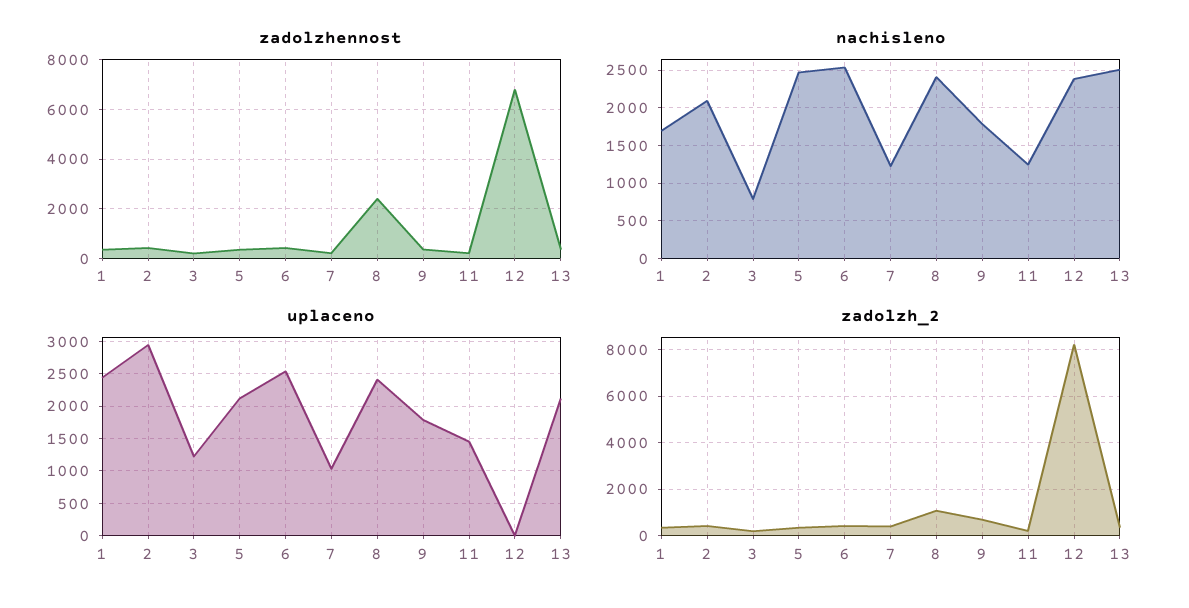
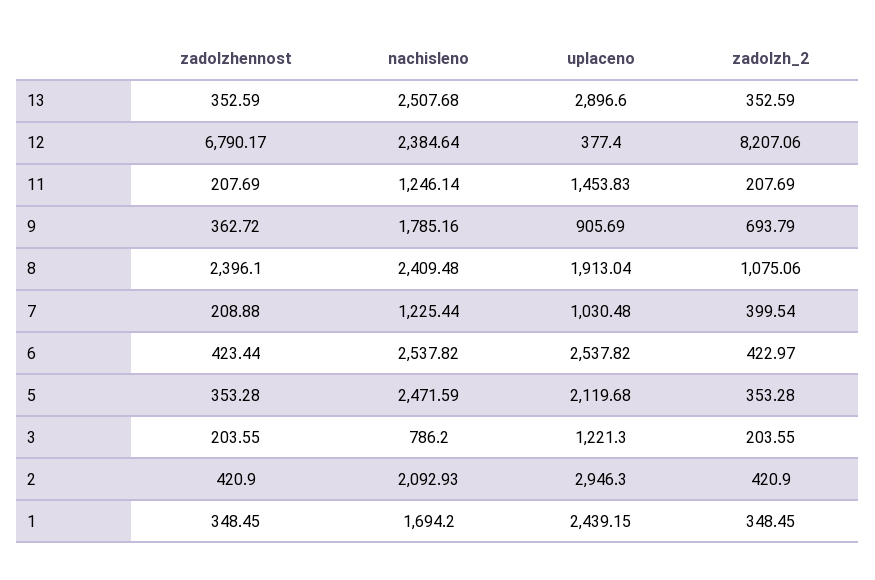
  {
    "zadolzhennost": {
      "1": 348.45,
      "2": 420.9,
      "3": 203.55,
      "5": 353.28,
      "6": 423.44,
      "7": 208.88,
      "8": 2396.1,
      "9": 362.72,
      "11": 207.69,
      "12": 6790.17,
      "13": 352.59
    },
    "nachisleno": {
      "1": 1694.2,
      "2": 2092.93,
      "3": 786.2,
      "5": 2471.59,
      "6": 2537.82,
      "7": 1225.44,
      "8": 2409.48,
      "9": 1785.16,
      "11": 1246.14,
      "12": 2384.64,
      "13": 2507.68
    },
    "uplaceno": {
      "1": 2439.15,
      "2": 2946.3,
      "3": 1221.3,
      "5": 2119.68,
      "6": 2537.82,
      "7": 1030.48,
-     "8": 2400,
+     "8": 1913.04,
-     "9": 1800,
+     "9": 905.69,
      "11": 1453.83,
-     "12": 0,
+     "12": 377.4,
-     "13": 2100
+     "13": 2896.6
    },
    "zadolzh_2": {
      "1": 348.45,
      "2": 420.9,
      "3": 203.55,
      "5": 353.28,
      "6": 422.97,
      "7": 399.54,
      "8": 1075.06,
      "9": 693.79,
      "11": 207.69,
      "12": 8207.06,
      "13": 352.59
    }
  }

